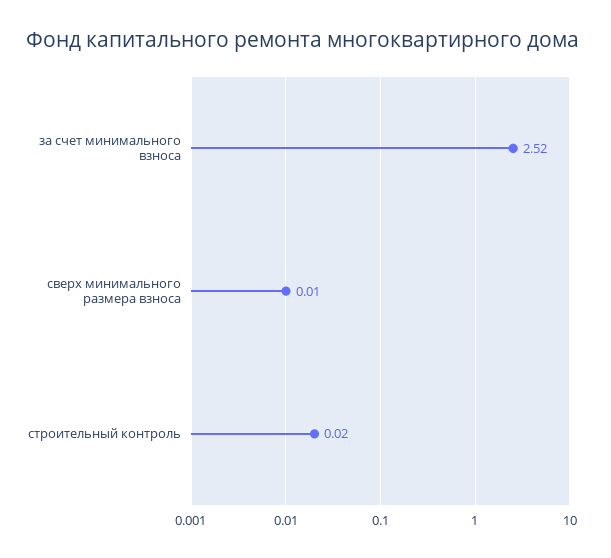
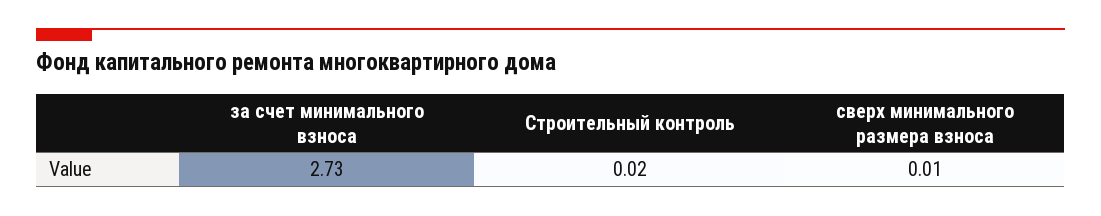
  {
-   "за счет минимального взноса": 2.52,
+   "за счет минимального взноса": 2.73,
    "сверх минимального размера взноса": 0.01,
    "строительный контроль": 0.02
  }

